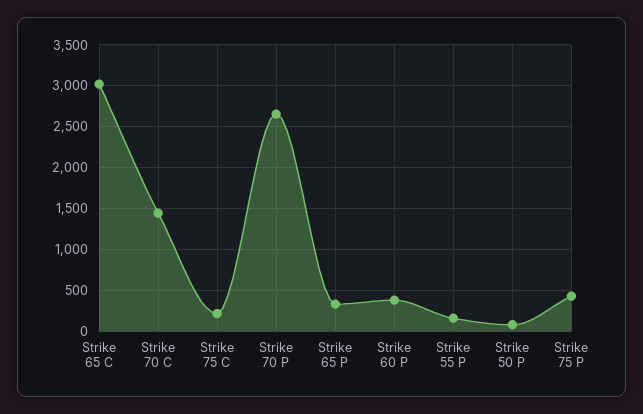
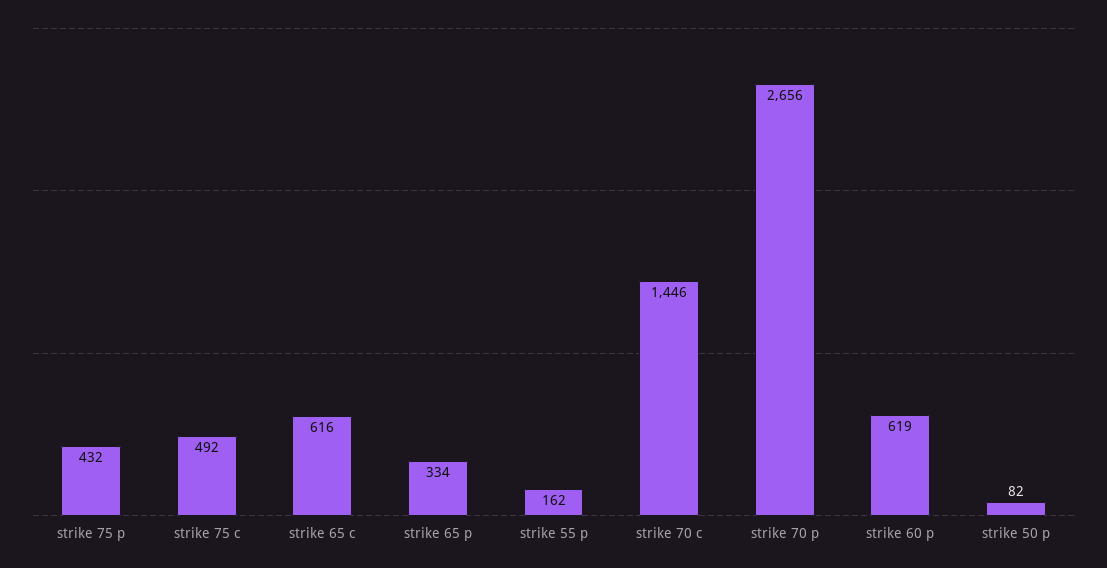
  {
-   "Strike 65 C": 3000,
+   "Strike 65 C": 616,
    "Strike 70 C": 1446,
-   "Strike 75 C": 200,
+   "Strike 75 C": 492,
    "Strike 70 P": 2656,
    "Strike 65 P": 334,
-   "Strike 60 P": 400,
+   "Strike 60 P": 619,
    "Strike 55 P": 162,
    "Strike 50 P": 82,
    "Strike 75 P": 432
  }

